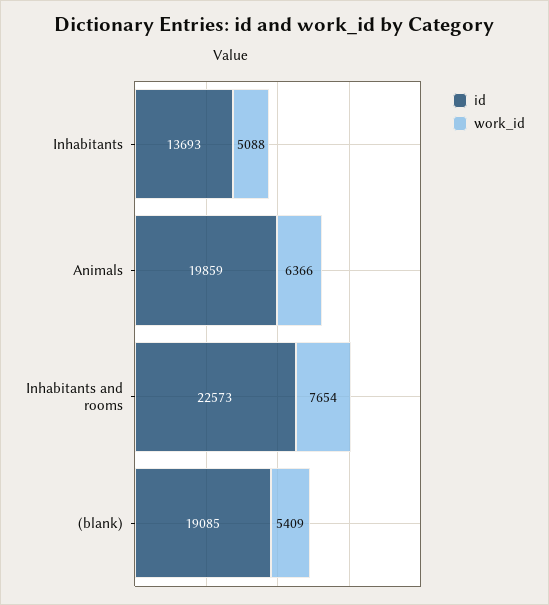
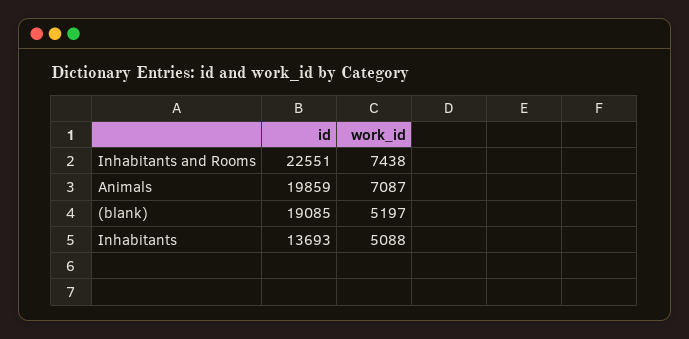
  {
    "id": {
      "Inhabitants": 13693,
      "Animals": 19859,
-     "Inhabitants and rooms": 22573,
+     "Inhabitants and rooms": 22551,
      "(blank)": 19085
    },
    "work_id": {
      "Inhabitants": 5088,
-     "Animals": 6366,
+     "Animals": 7087,
-     "Inhabitants and rooms": 7654,
+     "Inhabitants and rooms": 7438,
-     "(blank)": 5409
+     "(blank)": 5197
    }
  }

